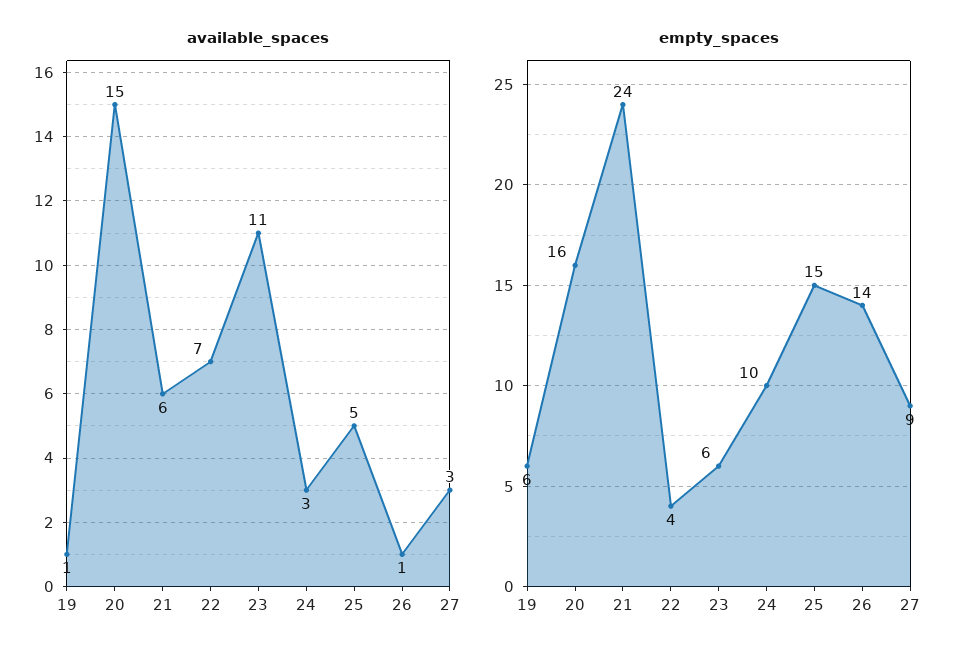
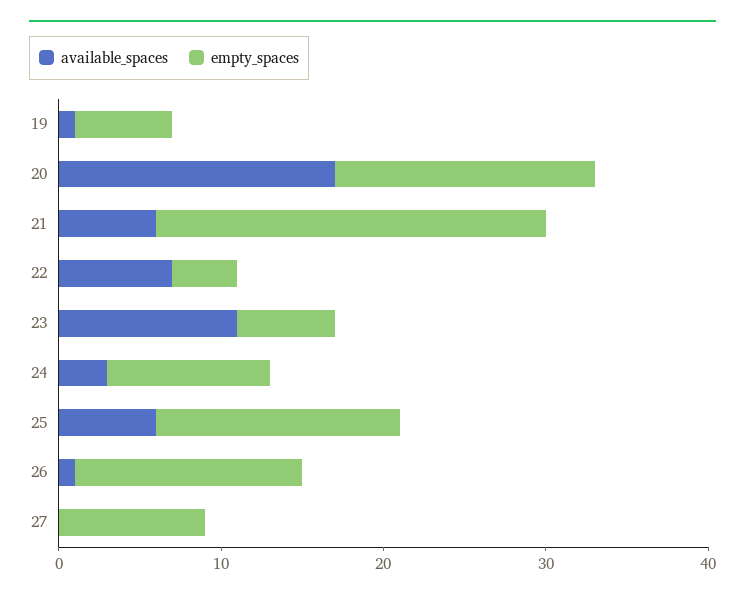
  {
    "available_spaces": {
      "19": 1,
-     "20": 15,
+     "20": 17,
      "21": 6,
      "22": 7,
      "23": 11,
      "24": 3,
-     "25": 5,
+     "25": 6,
      "26": 1,
-     "27": 3
+     "27": 0
    },
    "empty_spaces": {
      "19": 6,
      "20": 16,
      "21": 24,
      "22": 4,
      "23": 6,
      "24": 10,
      "25": 15,
      "26": 14,
      "27": 9
    }
  }

